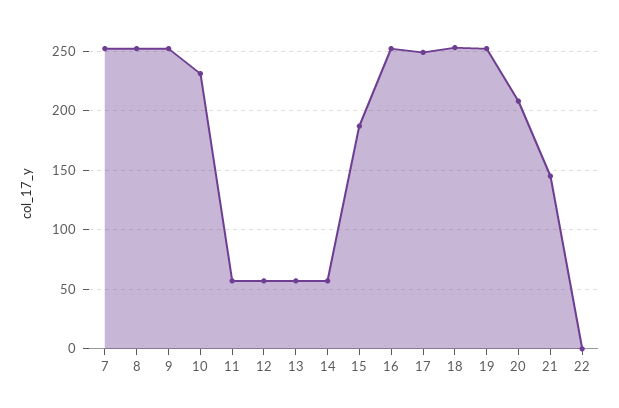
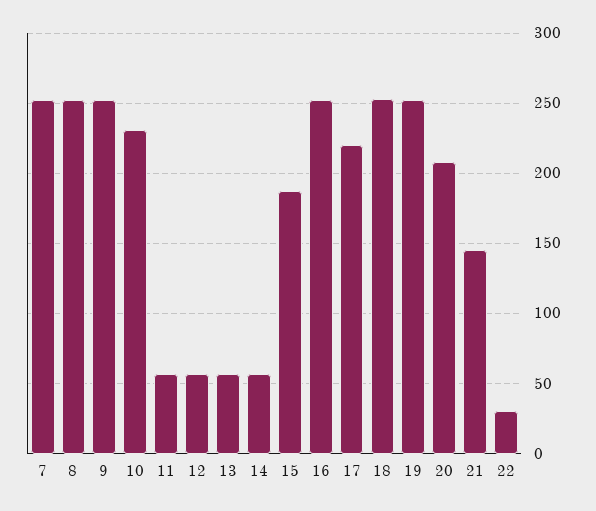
  {
    "7": 250,
    "8": 250,
    "9": 250,
    "10": 230,
    "11": 55,
    "12": 55,
    "13": 55,
    "14": 55,
    "15": 185,
    "16": 250,
-   "17": 250,
+   "17": 220,
    "18": 255,
    "19": 250,
    "20": 210,
    "21": 145,
-   "22": 0
+   "22": 30
  }

